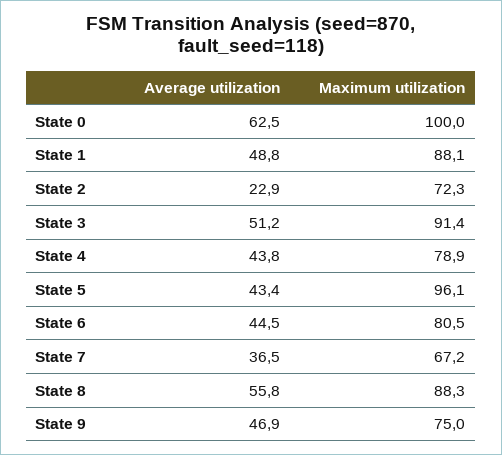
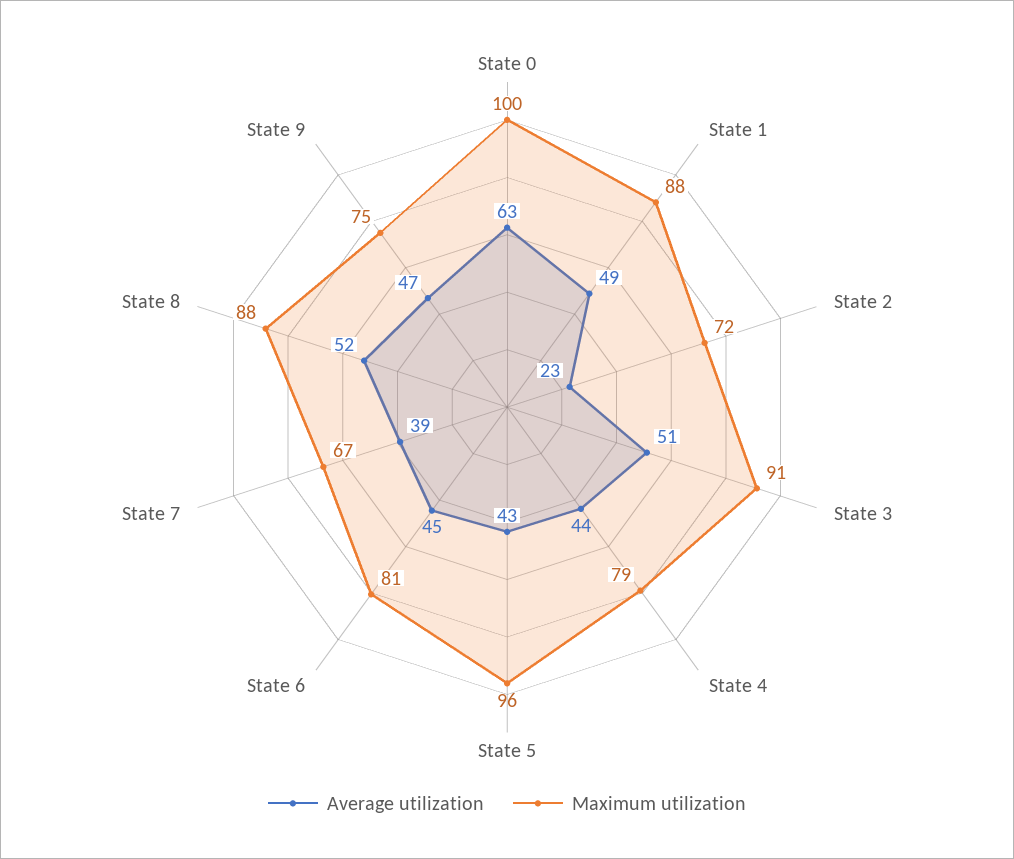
  {
    "Average utilization": {
      "State 0": 62.5,
      "State 1": 48.8,
      "State 2": 22.9,
      "State 3": 51.2,
      "State 4": 43.8,
      "State 5": 43.4,
      "State 6": 44.5,
-     "State 7": 36.5,
+     "State 7": 39,
-     "State 8": 55.8,
+     "State 8": 52,
      "State 9": 46.9
    },
    "Maximum utilization": {
      "State 0": 100,
      "State 1": 88.1,
      "State 2": 72.3,
      "State 3": 91.4,
      "State 4": 78.9,
      "State 5": 96.1,
      "State 6": 80.5,
      "State 7": 67.2,
      "State 8": 88.3,
      "State 9": 75
    }
  }

